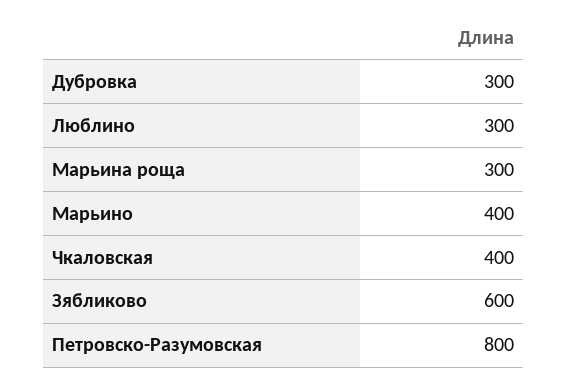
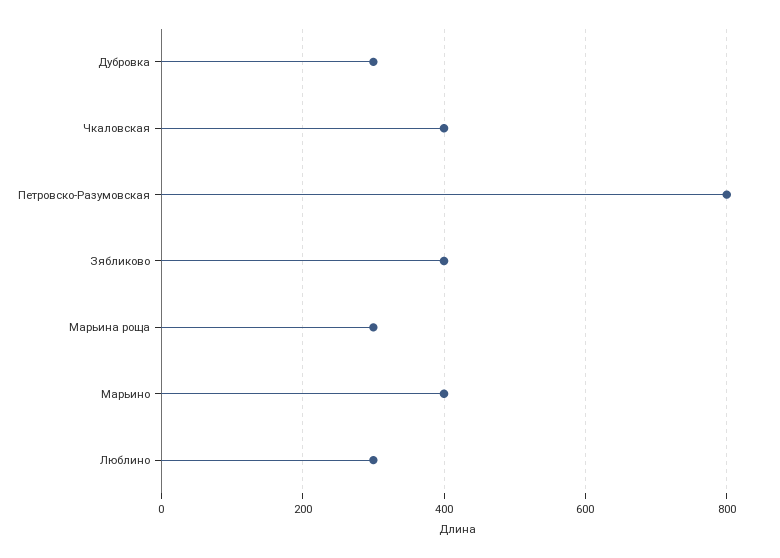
  {
    "Дубровка": 300,
    "Люблино": 300,
    "Марьина роща": 300,
    "Марьино": 400,
    "Чкаловская": 400,
-   "Зябликово": 600,
+   "Зябликово": 400,
    "Петровско-Разумовская": 800
  }

